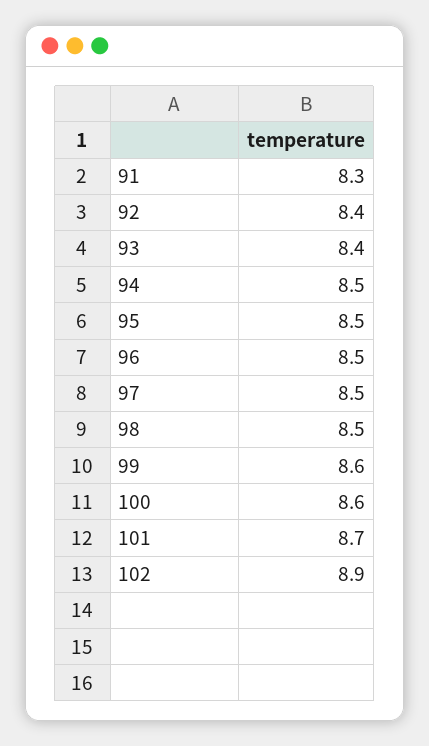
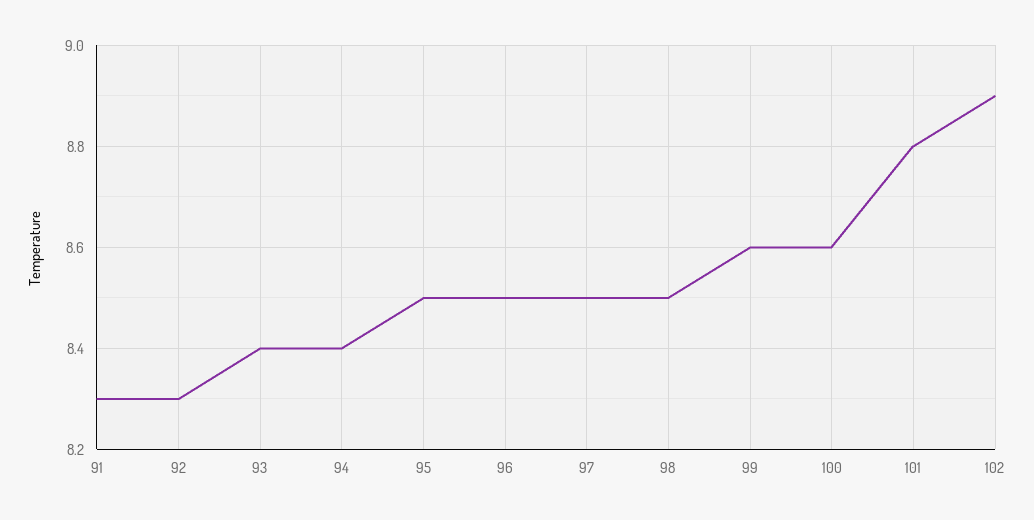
  {
    "91": 8.3,
-   "92": 8.4,
+   "92": 8.3,
    "93": 8.4,
-   "94": 8.5,
+   "94": 8.4,
    "95": 8.5,
    "96": 8.5,
    "97": 8.5,
    "98": 8.5,
    "99": 8.6,
    "100": 8.6,
-   "101": 8.7,
+   "101": 8.8,
    "102": 8.9
  }

